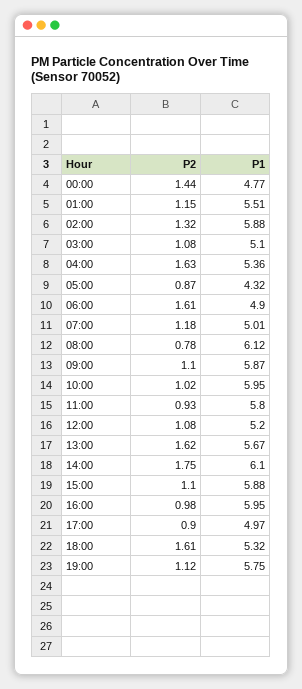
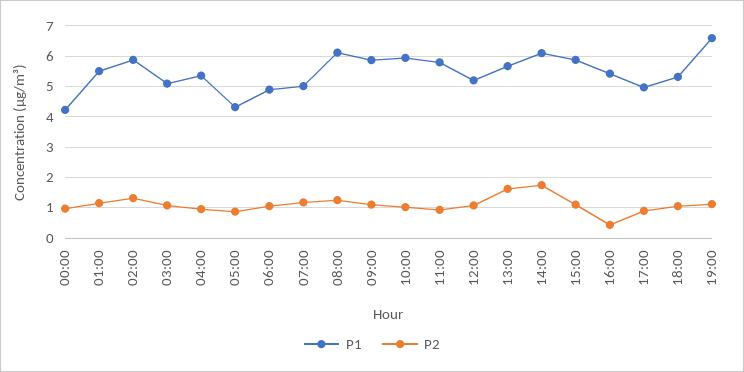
  {
    "P2": {
-     "00:00": 1.44,
+     "00:00": 1,
      "01:00": 1.15,
      "02:00": 1.32,
      "03:00": 1.08,
-     "04:00": 1.63,
+     "04:00": 1,
      "05:00": 0.87,
-     "06:00": 1.61,
+     "06:00": 1,
      "07:00": 1.18,
-     "08:00": 0.78,
+     "08:00": 1.2,
      "09:00": 1.1,
      "10:00": 1.02,
      "11:00": 0.93,
      "12:00": 1.08,
      "13:00": 1.62,
      "14:00": 1.75,
      "15:00": 1.1,
-     "16:00": 0.98,
+     "16:00": 0.4,
      "17:00": 0.9,
-     "18:00": 1.61,
+     "18:00": 1,
      "19:00": 1.12
    },
    "P1": {
-     "00:00": 4.77,
+     "00:00": 4.2,
      "01:00": 5.51,
      "02:00": 5.88,
      "03:00": 5.1,
      "04:00": 5.36,
      "05:00": 4.32,
      "06:00": 4.9,
      "07:00": 5.01,
      "08:00": 6.12,
      "09:00": 5.87,
      "10:00": 5.95,
      "11:00": 5.8,
      "12:00": 5.2,
      "13:00": 5.67,
      "14:00": 6.1,
      "15:00": 5.88,
-     "16:00": 5.95,
+     "16:00": 5.4,
      "17:00": 4.97,
      "18:00": 5.32,
-     "19:00": 5.75
+     "19:00": 6.6
    }
  }

